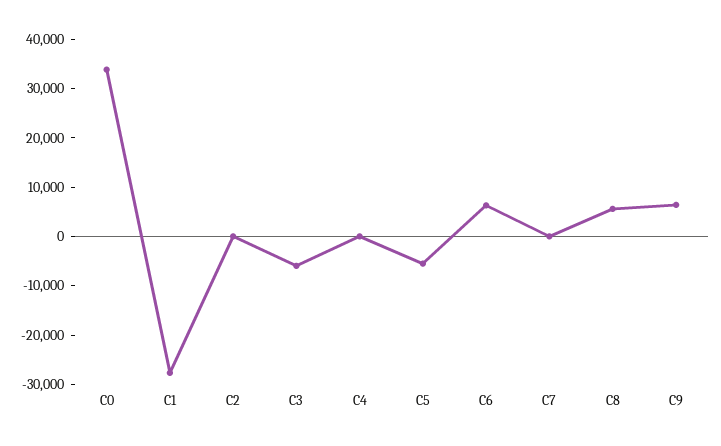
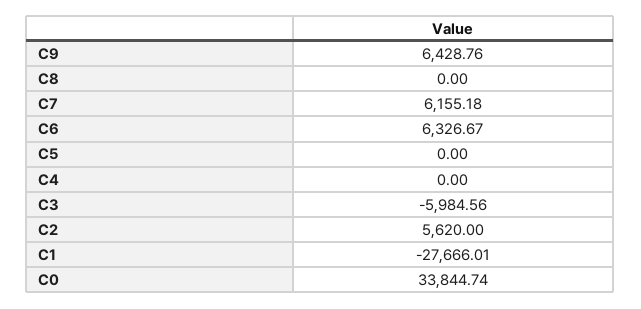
  {
    "C0": 33844.74,
    "C1": -27666.01,
-   "C2": 0,
+   "C2": 5620,
    "C3": -5984.56,
    "C4": 0,
-   "C5": -6000,
+   "C5": 0,
    "C6": 6326.67,
-   "C7": 0,
+   "C7": 6155.18,
-   "C8": 6000,
+   "C8": 0,
    "C9": 6428.76
  }

